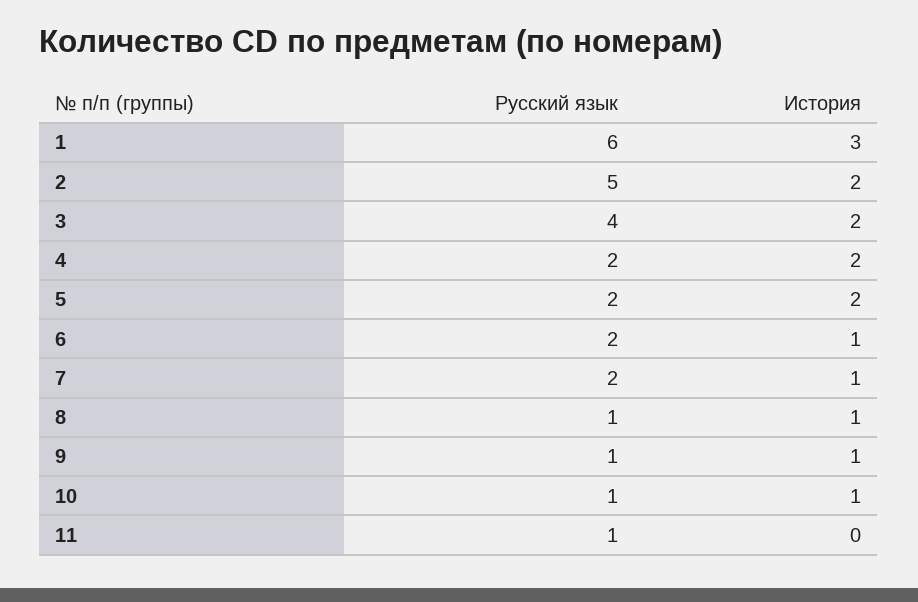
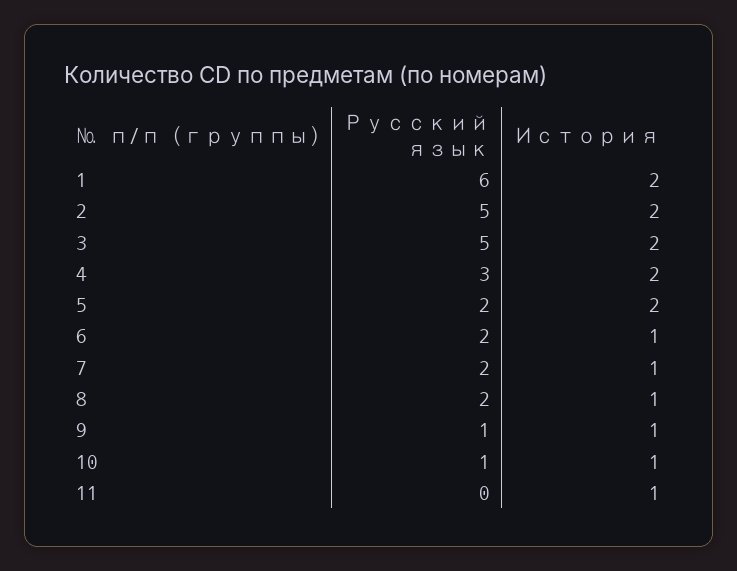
  {
    "Русский язык": {
      "1": 6,
      "2": 5,
-     "3": 4,
+     "3": 5,
-     "4": 2,
+     "4": 3,
      "5": 2,
      "6": 2,
      "7": 2,
-     "8": 1,
+     "8": 2,
      "9": 1,
      "10": 1,
-     "11": 1
+     "11": 0
    },
    "История": {
-     "1": 3,
+     "1": 2,
      "2": 2,
      "3": 2,
      "4": 2,
      "5": 2,
      "6": 1,
      "7": 1,
      "8": 1,
      "9": 1,
      "10": 1,
-     "11": 0
+     "11": 1
    }
  }

